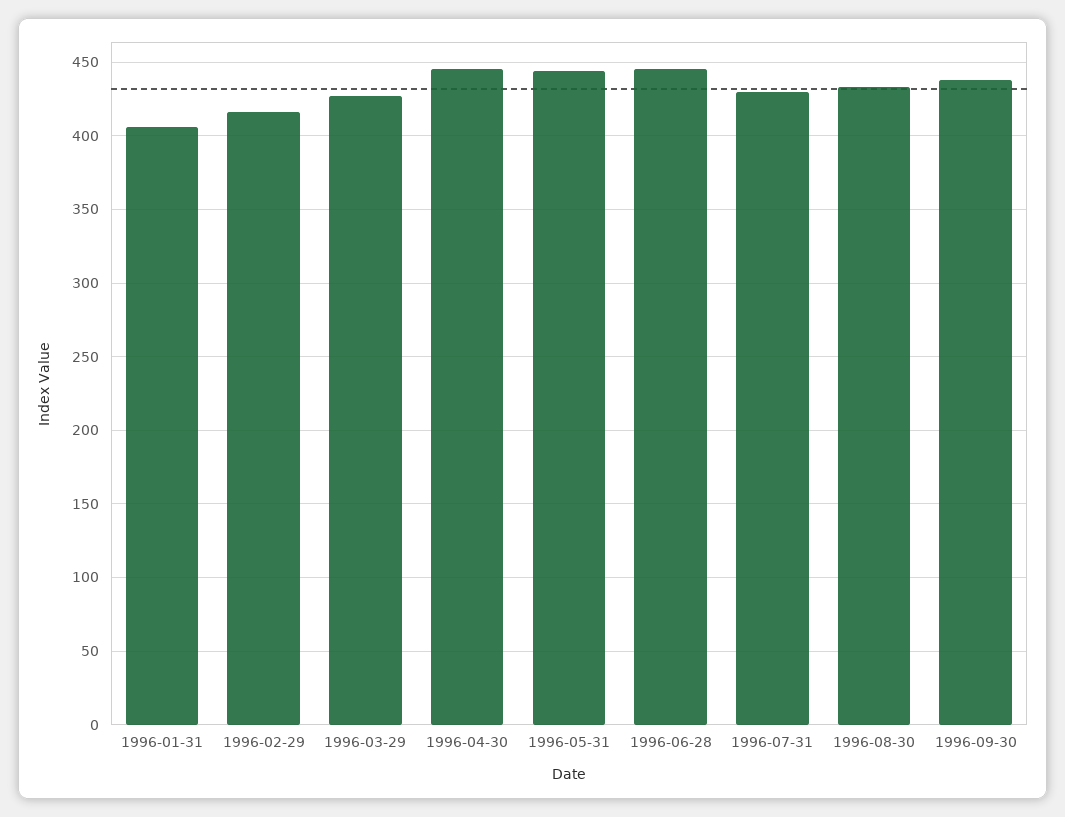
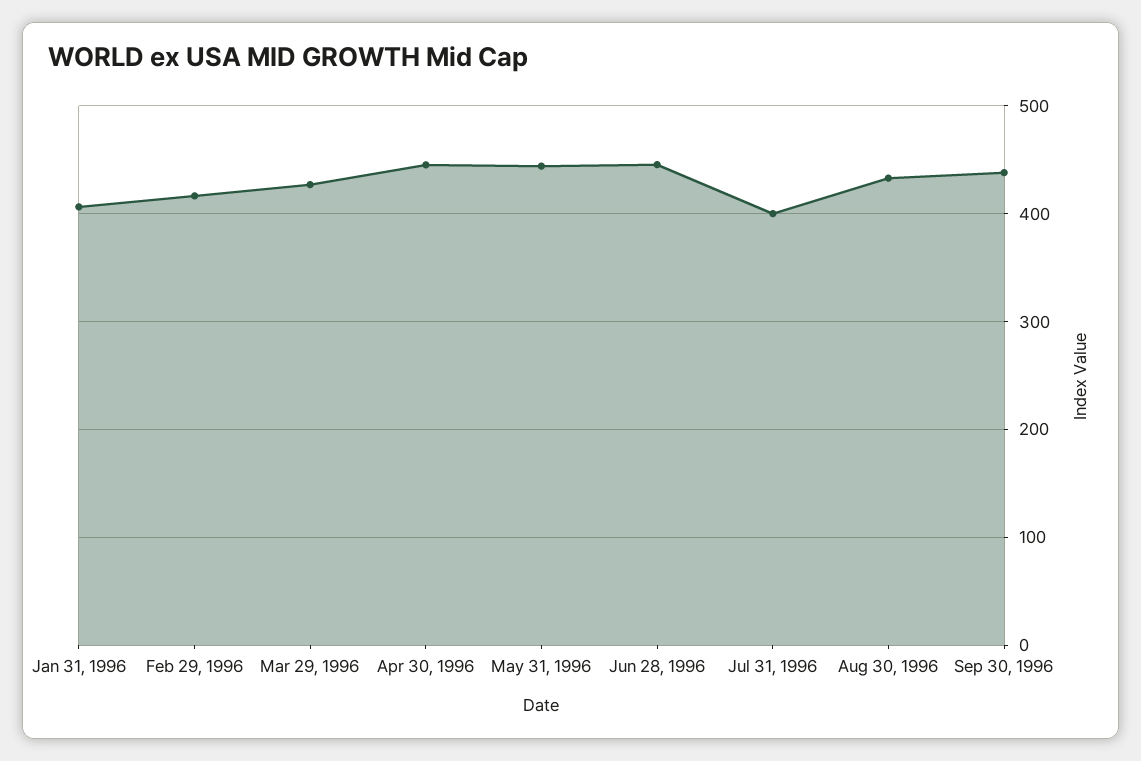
  {
    "1996-01-31": 405,
    "1996-02-29": 415,
    "1996-03-29": 425,
    "1996-04-30": 445,
    "1996-05-31": 445,
    "1996-06-28": 445,
-   "1996-07-31": 430,
+   "1996-07-31": 400,
    "1996-08-30": 435,
    "1996-09-30": 440
  }

